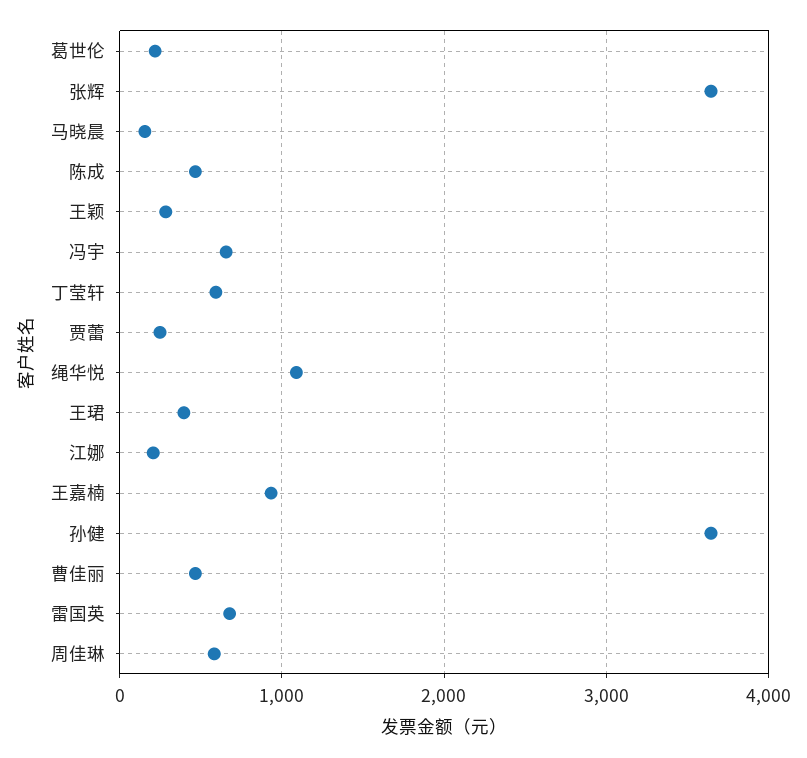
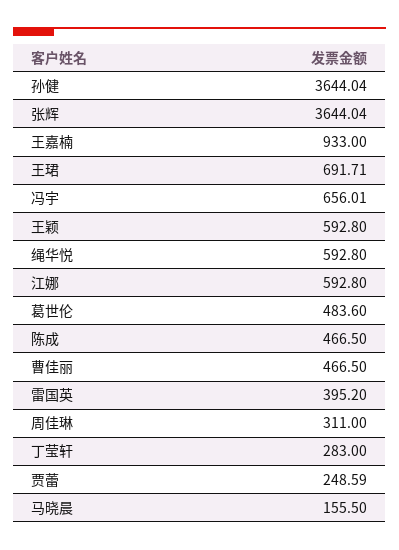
  {
-   "葛世伦": 200,
+   "葛世伦": 483.6,
    "张辉": 3644.04,
    "马晓晨": 155.5,
    "陈成": 466.5,
-   "王颖": 300,
+   "王颖": 592.8,
    "冯宇": 656.01,
-   "丁莹轩": 600,
+   "丁莹轩": 283,
    "贾蕾": 248.59,
-   "绳华悦": 1100,
+   "绳华悦": 592.8,
-   "王珺": 400,
+   "王珺": 691.71,
-   "江娜": 200,
+   "江娜": 592.8,
    "王嘉楠": 933,
    "孙健": 3644.04,
    "曹佳丽": 466.5,
-   "雷国英": 700,
+   "雷国英": 395.2,
-   "周佳琳": 600
+   "周佳琳": 311
  }

